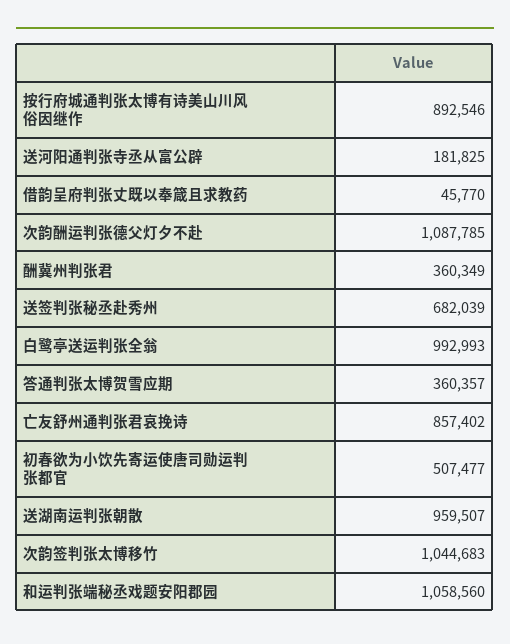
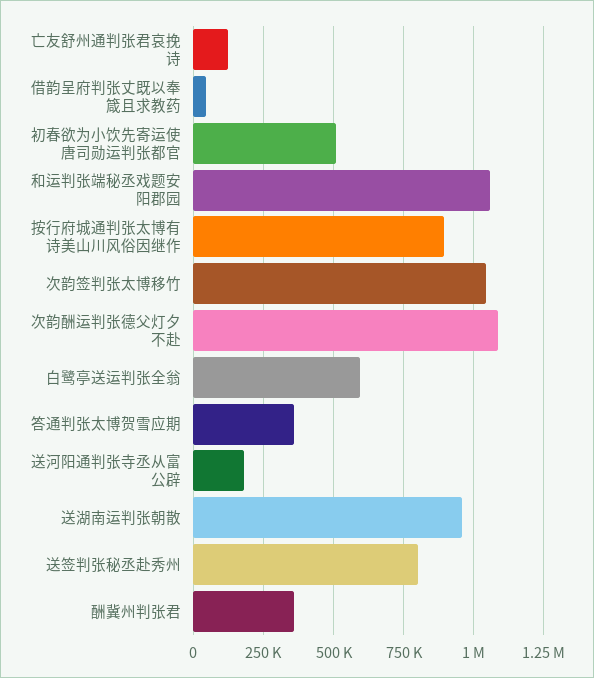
  {
    "按行府城通判张太博有诗美山川风俗因继作": 892546,
    "送河阳通判张寺丞从富公辟": 181825,
    "借韵呈府判张丈既以奉箴且求教药": 45770,
    "次韵酬运判张德父灯夕不赴": 1087785,
    "酬冀州判张君": 360349,
-   "送签判张秘丞赴秀州": 682039,
+   "送签判张秘丞赴秀州": 800000,
-   "白鹭亭送运判张全翁": 992993,
+   "白鹭亭送运判张全翁": 600000,
    "答通判张太博贺雪应期": 360357,
-   "亡友舒州通判张君哀挽诗": 857402,
+   "亡友舒州通判张君哀挽诗": 125000,
    "初春欲为小饮先寄运使唐司勋运判张都官": 507477,
    "送湖南运判张朝散": 959507,
    "次韵签判张太博移竹": 1044683,
    "和运判张端秘丞戏题安阳郡园": 1058560
  }

